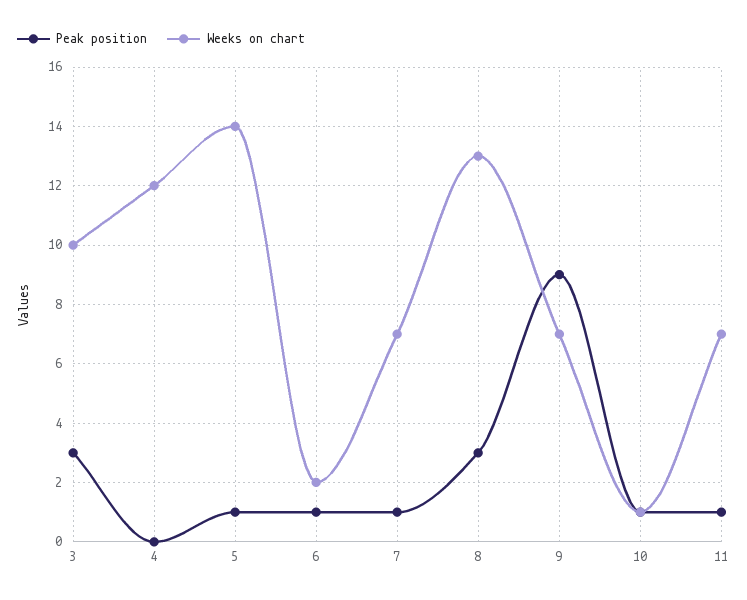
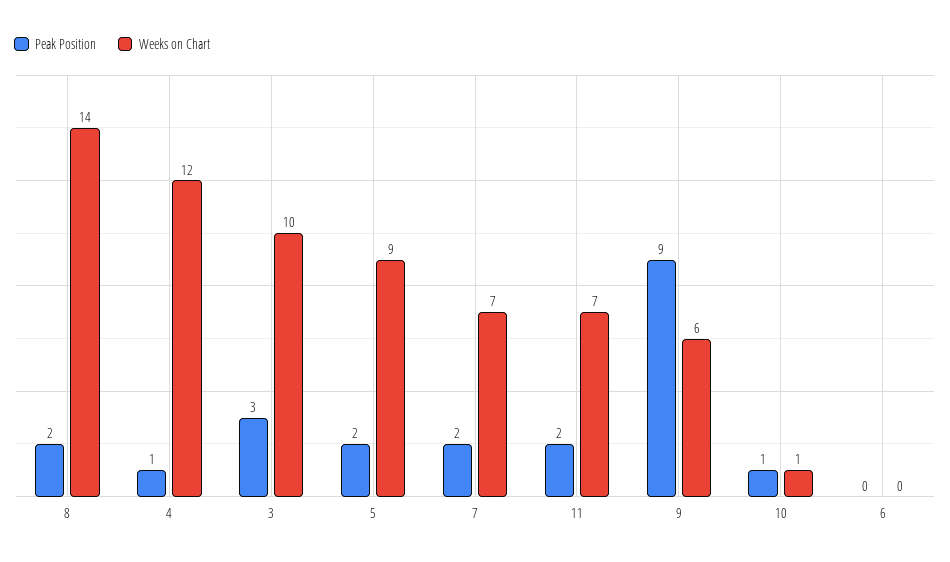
  {
    "Peak position": {
      "3": 3,
-     "4": 0,
+     "4": 1,
-     "5": 1,
+     "5": 2,
-     "6": 1,
+     "6": 0,
-     "7": 1,
+     "7": 2,
-     "8": 3,
+     "8": 2,
      "9": 9,
      "10": 1,
-     "11": 1
+     "11": 2
    },
    "Weeks on chart": {
      "3": 10,
      "4": 12,
-     "5": 14,
+     "5": 9,
-     "6": 2,
+     "6": 0,
      "7": 7,
-     "8": 13,
+     "8": 14,
-     "9": 7,
+     "9": 6,
      "10": 1,
      "11": 7
    }
  }

